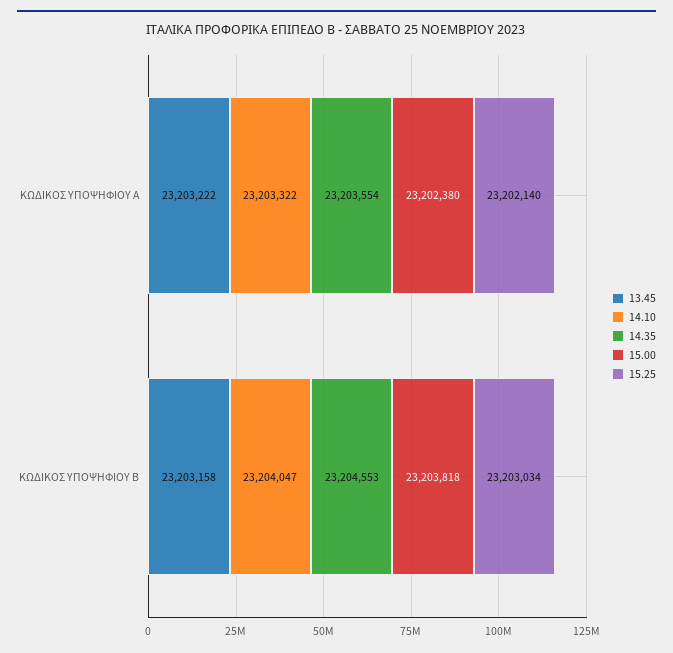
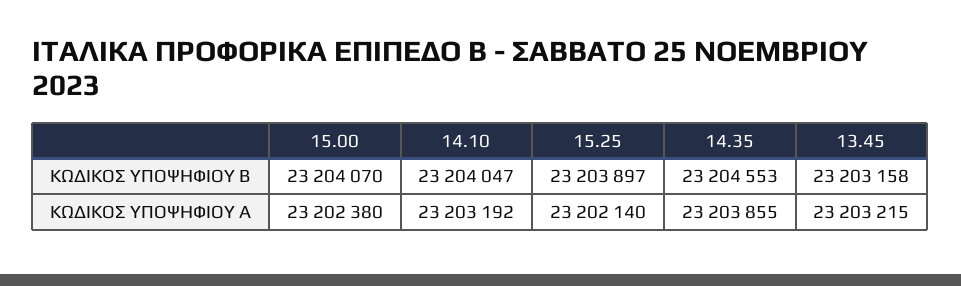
  {
    "13.45": {
-     "ΚΩΔΙΚΟΣ ΥΠΟΨΗΦΙΟΥ Α": 23203222,
+     "ΚΩΔΙΚΟΣ ΥΠΟΨΗΦΙΟΥ Α": 23203215,
      "ΚΩΔΙΚΟΣ ΥΠΟΨΗΦΙΟΥ Β": 23203158
    },
    "14.10": {
-     "ΚΩΔΙΚΟΣ ΥΠΟΨΗΦΙΟΥ Α": 23203322,
+     "ΚΩΔΙΚΟΣ ΥΠΟΨΗΦΙΟΥ Α": 23203192,
      "ΚΩΔΙΚΟΣ ΥΠΟΨΗΦΙΟΥ Β": 23204047
    },
    "14.35": {
-     "ΚΩΔΙΚΟΣ ΥΠΟΨΗΦΙΟΥ Α": 23203554,
+     "ΚΩΔΙΚΟΣ ΥΠΟΨΗΦΙΟΥ Α": 23203855,
      "ΚΩΔΙΚΟΣ ΥΠΟΨΗΦΙΟΥ Β": 23204553
    },
    "15.00": {
      "ΚΩΔΙΚΟΣ ΥΠΟΨΗΦΙΟΥ Α": 23202380,
-     "ΚΩΔΙΚΟΣ ΥΠΟΨΗΦΙΟΥ Β": 23203818
+     "ΚΩΔΙΚΟΣ ΥΠΟΨΗΦΙΟΥ Β": 23204070
    },
    "15.25": {
      "ΚΩΔΙΚΟΣ ΥΠΟΨΗΦΙΟΥ Α": 23202140,
-     "ΚΩΔΙΚΟΣ ΥΠΟΨΗΦΙΟΥ Β": 23203034
+     "ΚΩΔΙΚΟΣ ΥΠΟΨΗΦΙΟΥ Β": 23203897
    }
  }

